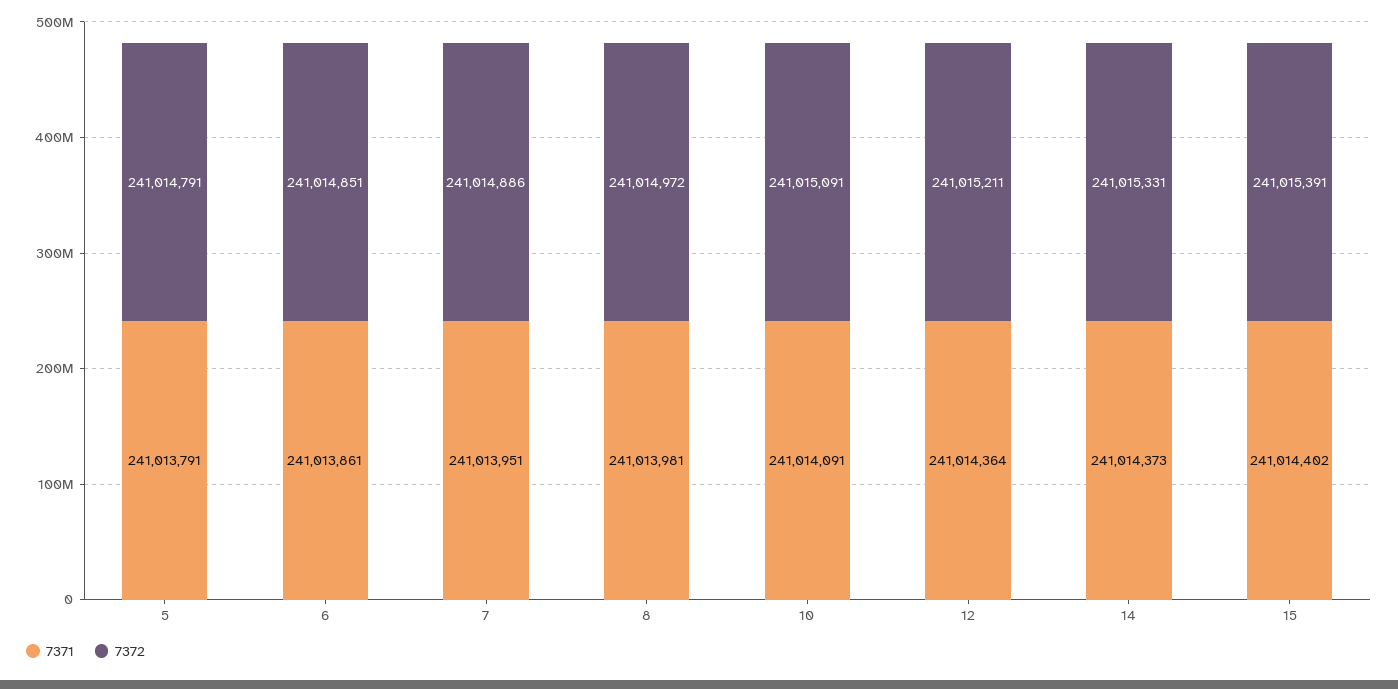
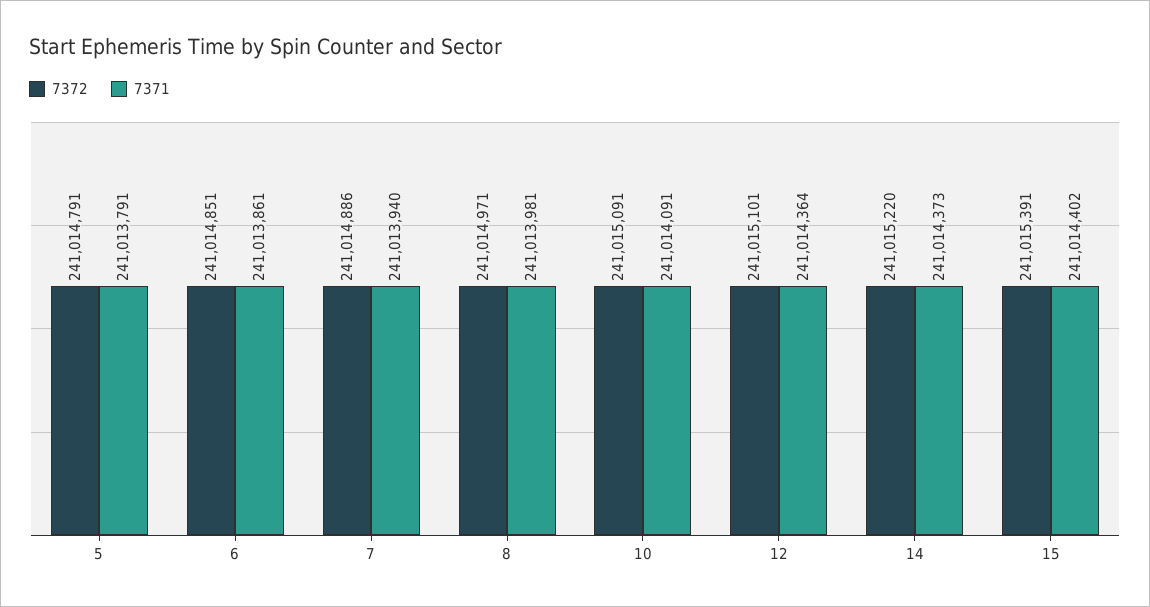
  {
    "7371": {
      "5": 241013791,
      "6": 241013861,
-     "7": 241013951,
+     "7": 241013940,
      "8": 241013981,
      "10": 241014091,
      "12": 241014364,
      "14": 241014373,
      "15": 241014402
    },
    "7372": {
      "5": 241014791,
      "6": 241014851,
      "7": 241014886,
-     "8": 241014972,
+     "8": 241014971,
      "10": 241015091,
-     "12": 241015211,
+     "12": 241015101,
-     "14": 241015331,
+     "14": 241015220,
      "15": 241015391
    }
  }

